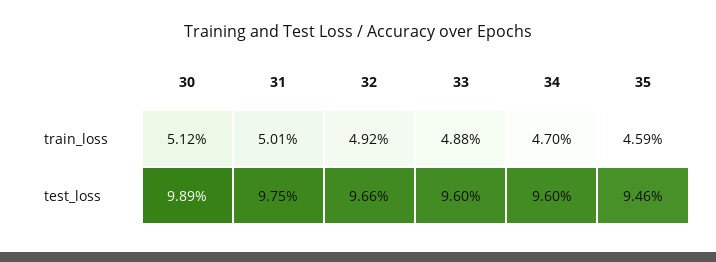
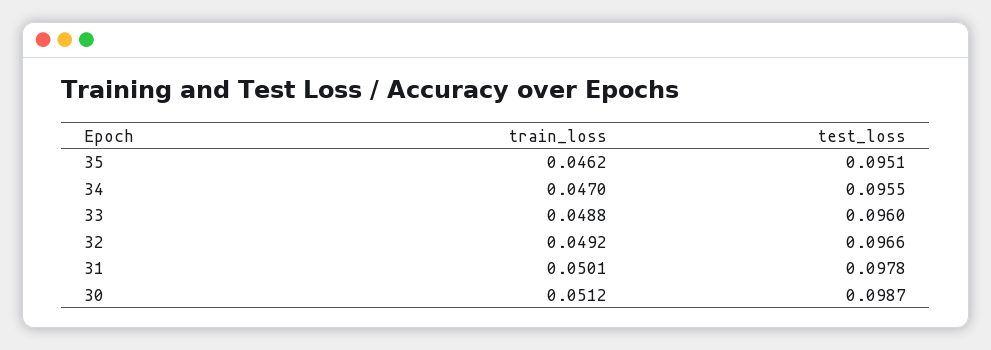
  {
    "30": {
      "train_loss": 0.0512,
-     "test_loss": 0.0989
+     "test_loss": 0.0987
    },
    "31": {
      "train_loss": 0.0501,
-     "test_loss": 0.0975
+     "test_loss": 0.0978
    },
    "32": {
      "train_loss": 0.0492,
      "test_loss": 0.0966
    },
    "33": {
      "train_loss": 0.0488,
      "test_loss": 0.096
    },
    "34": {
      "train_loss": 0.047,
-     "test_loss": 0.096
+     "test_loss": 0.0955
    },
    "35": {
-     "train_loss": 0.0459,
+     "train_loss": 0.0462,
-     "test_loss": 0.0946
+     "test_loss": 0.0951
    }
  }

